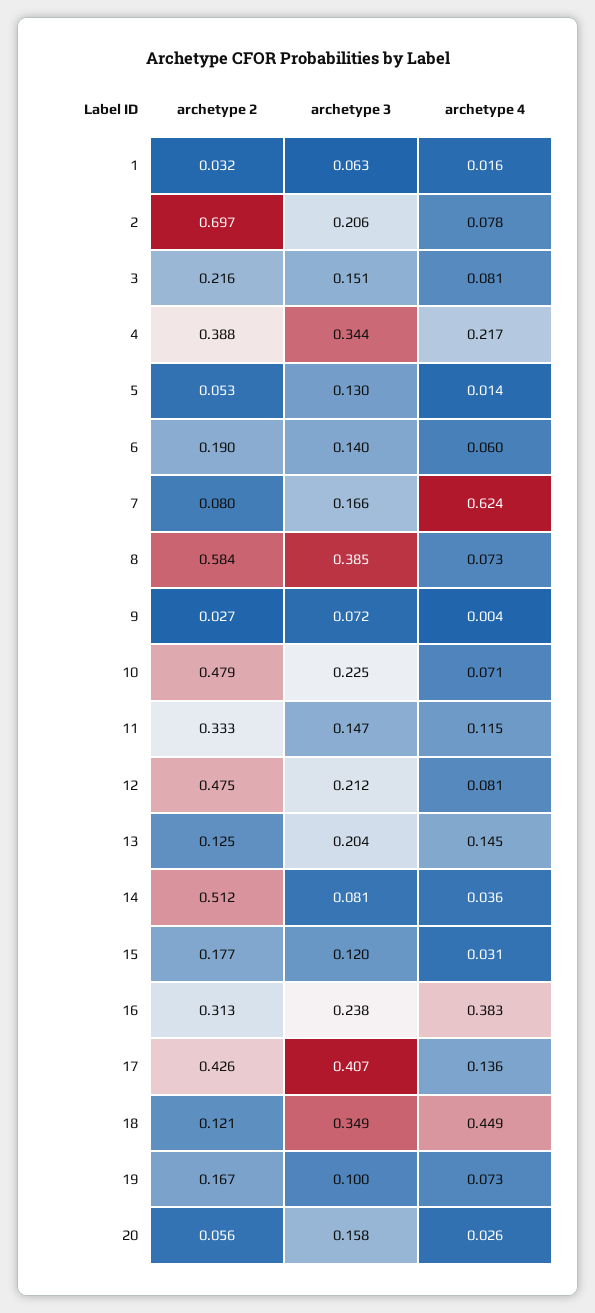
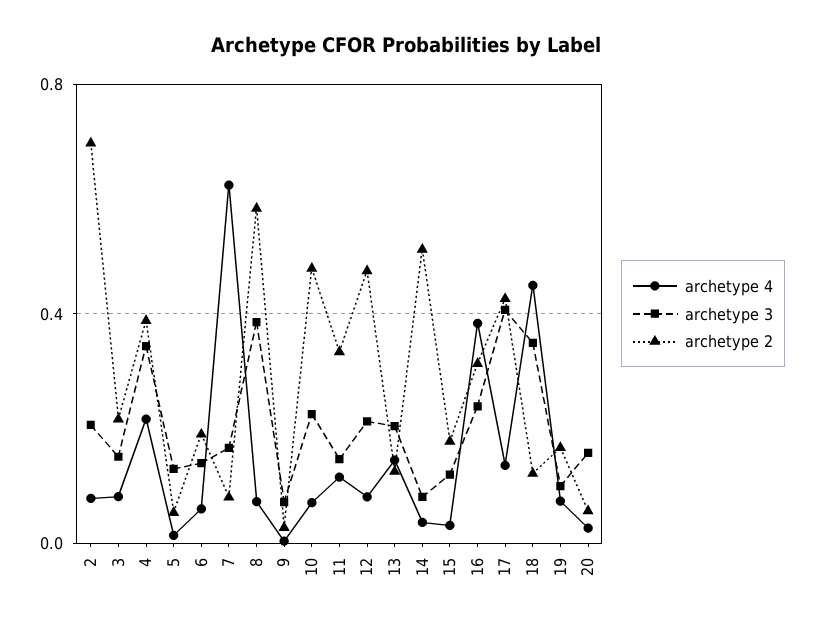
  {
    "archetype 2": {
-     "1": 0.032,
      "2": 0.697,
      "3": 0.216,
      "4": 0.388,
      "5": 0.053,
      "6": 0.19,
      "7": 0.08,
      "8": 0.584,
      "9": 0.027,
      "10": 0.479,
      "11": 0.333,
      "12": 0.475,
      "13": 0.125,
      "14": 0.512,
      "15": 0.177,
      "16": 0.313,
      "17": 0.426,
      "18": 0.121,
      "19": 0.167,
      "20": 0.056
    },
    "archetype 3": {
-     "1": 0.063,
      "2": 0.206,
      "3": 0.151,
      "4": 0.344,
      "5": 0.13,
      "6": 0.14,
      "7": 0.166,
      "8": 0.385,
      "9": 0.072,
      "10": 0.225,
      "11": 0.147,
      "12": 0.212,
      "13": 0.204,
      "14": 0.081,
      "15": 0.12,
      "16": 0.238,
      "17": 0.407,
      "18": 0.349,
      "19": 0.1,
      "20": 0.158
    },
    "archetype 4": {
-     "1": 0.016,
      "2": 0.078,
      "3": 0.081,
      "4": 0.217,
      "5": 0.014,
      "6": 0.06,
      "7": 0.624,
      "8": 0.073,
      "9": 0.004,
      "10": 0.071,
      "11": 0.115,
      "12": 0.081,
      "13": 0.145,
      "14": 0.036,
      "15": 0.031,
      "16": 0.383,
      "17": 0.136,
      "18": 0.449,
      "19": 0.073,
      "20": 0.026
    }
  }

